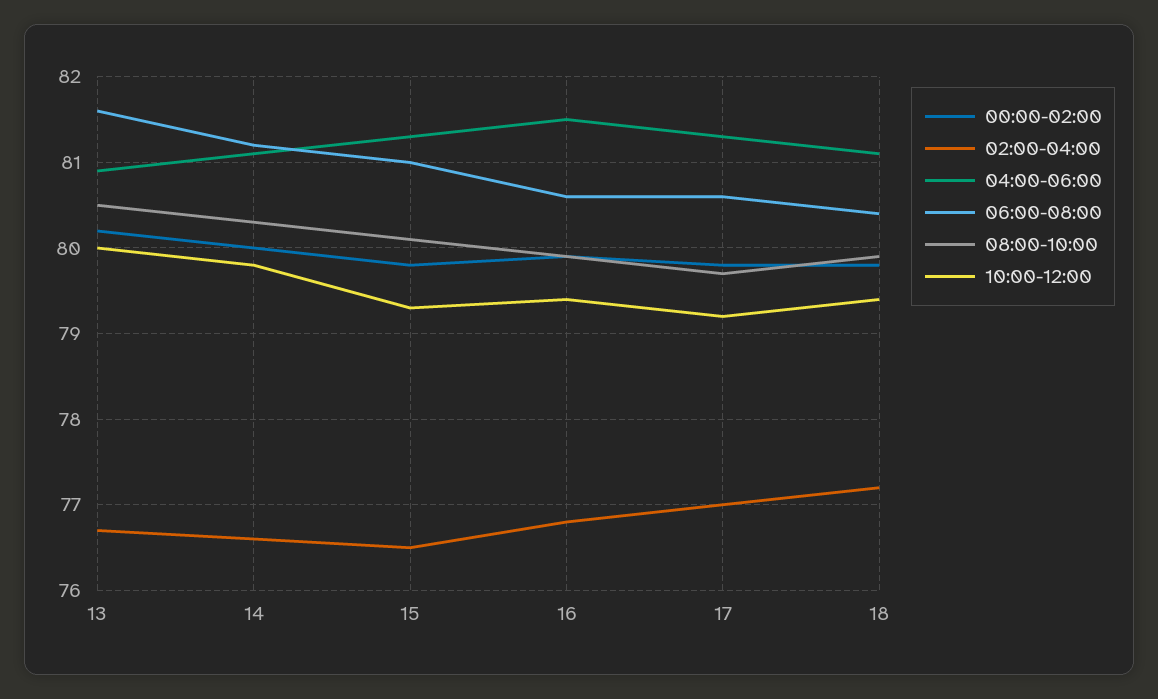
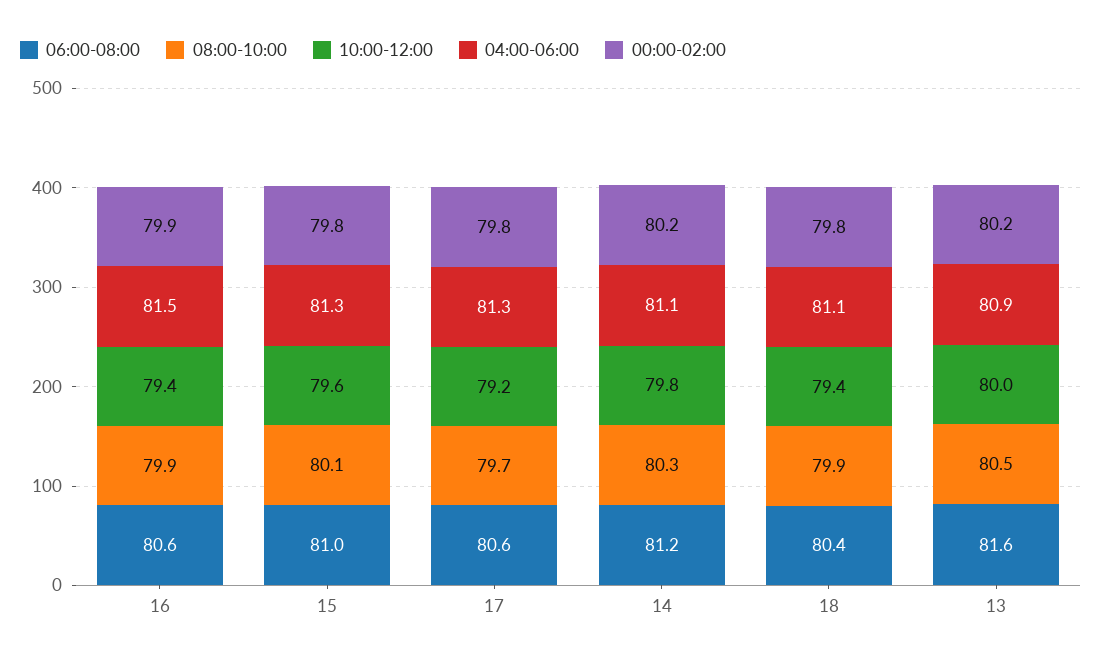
  {
    "00:00-02:00": {
      "13": 80.2,
-     "14": 80,
+     "14": 80.2,
      "15": 79.8,
      "16": 79.9,
      "17": 79.8,
      "18": 79.8
    },
-   "02:00-04:00": {
-     "13": 76.7,
-     "14": 76.6,
-     "15": 76.5,
-     "16": 76.8,
-     "17": 77,
-     "18": 77.2
-   },
    "04:00-06:00": {
      "13": 80.9,
      "14": 81.1,
      "15": 81.3,
      "16": 81.5,
      "17": 81.3,
      "18": 81.1
    },
    "06:00-08:00": {
      "13": 81.6,
      "14": 81.2,
      "15": 81,
      "16": 80.6,
      "17": 80.6,
      "18": 80.4
    },
    "08:00-10:00": {
      "13": 80.5,
      "14": 80.3,
      "15": 80.1,
      "16": 79.9,
      "17": 79.7,
      "18": 79.9
    },
    "10:00-12:00": {
      "13": 80,
      "14": 79.8,
-     "15": 79.3,
+     "15": 79.6,
      "16": 79.4,
      "17": 79.2,
      "18": 79.4
    }
  }

